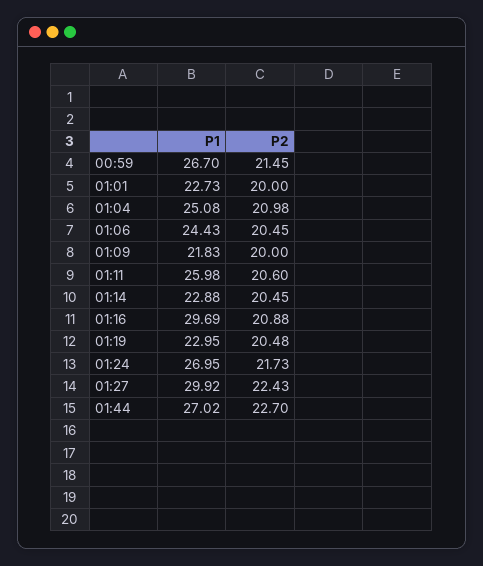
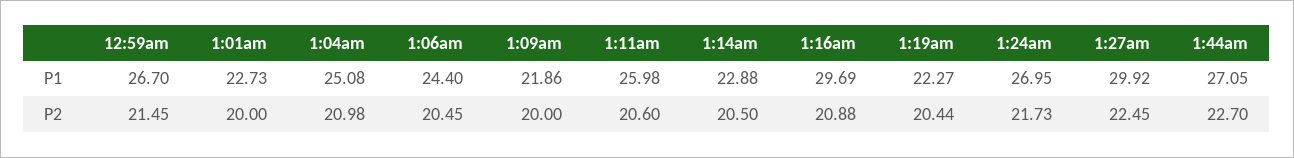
  {
    "P1": {
      "00:59": 26.7,
      "01:01": 22.73,
      "01:04": 25.08,
-     "01:06": 24.43,
+     "01:06": 24.4,
-     "01:09": 21.83,
+     "01:09": 21.86,
      "01:11": 25.98,
      "01:14": 22.88,
      "01:16": 29.69,
-     "01:19": 22.95,
+     "01:19": 22.27,
      "01:24": 26.95,
      "01:27": 29.92,
-     "01:44": 27.02
+     "01:44": 27.05
    },
    "P2": {
      "00:59": 21.45,
      "01:01": 20,
      "01:04": 20.98,
      "01:06": 20.45,
      "01:09": 20,
      "01:11": 20.6,
-     "01:14": 20.45,
+     "01:14": 20.5,
      "01:16": 20.88,
-     "01:19": 20.48,
+     "01:19": 20.44,
      "01:24": 21.73,
-     "01:27": 22.43,
+     "01:27": 22.45,
      "01:44": 22.7
    }
  }

